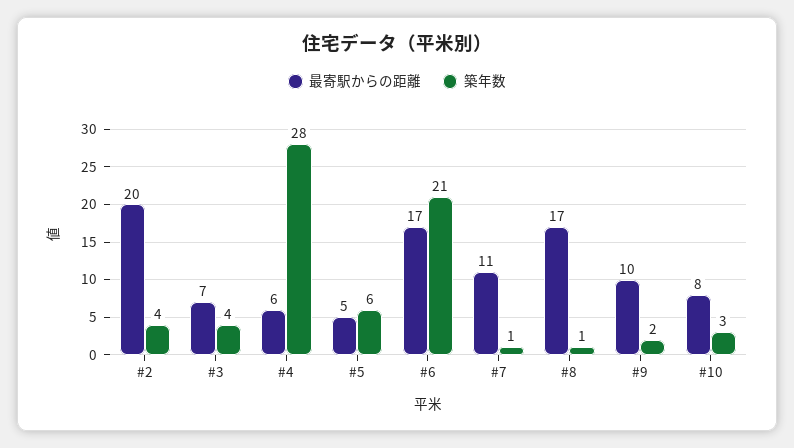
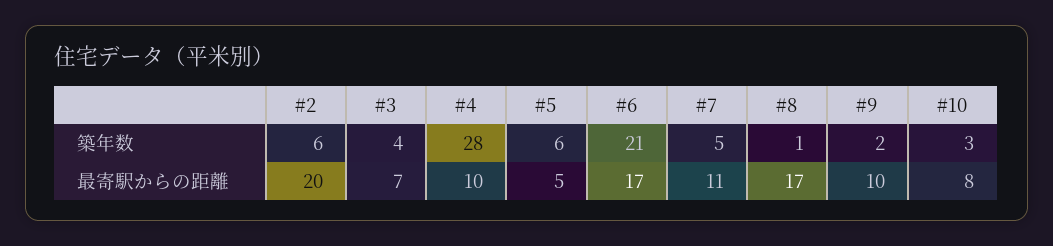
  {
    "最寄駅からの距離": {
      "#2": 20,
      "#3": 7,
-     "#4": 6,
+     "#4": 10,
      "#5": 5,
      "#6": 17,
      "#7": 11,
      "#8": 17,
      "#9": 10,
      "#10": 8
    },
    "築年数": {
-     "#2": 4,
+     "#2": 6,
      "#3": 4,
      "#4": 28,
      "#5": 6,
      "#6": 21,
-     "#7": 1,
+     "#7": 5,
      "#8": 1,
      "#9": 2,
      "#10": 3
    }
  }

